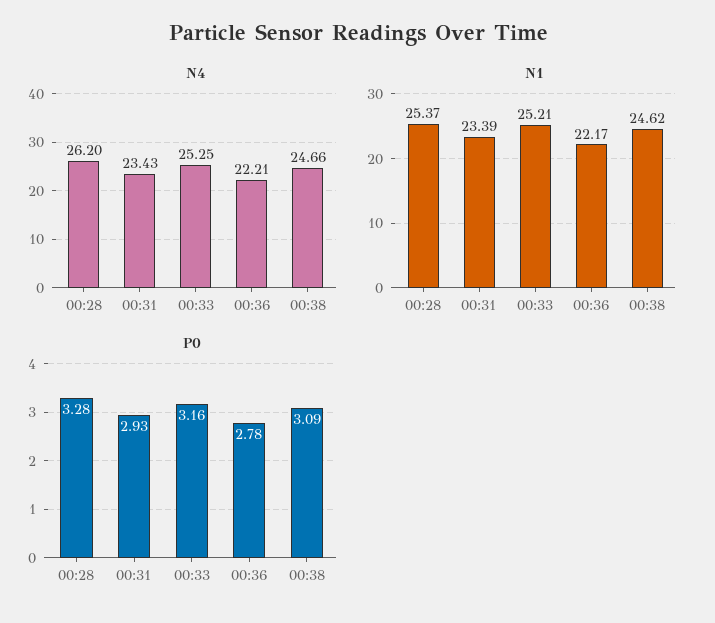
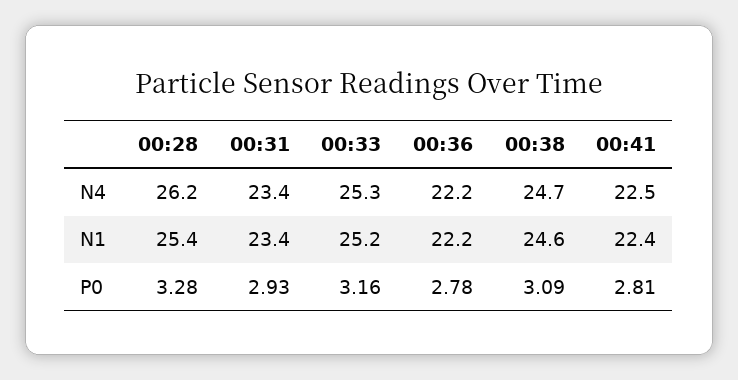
  {
    "N4": {
      "00:28": 26.2,
      "00:31": 23.43,
      "00:33": 25.25,
      "00:36": 22.21,
-     "00:38": 24.66
+     "00:38": 24.66,
+     "00:41": 22.5
    },
    "N1": {
      "00:28": 25.37,
      "00:31": 23.39,
      "00:33": 25.21,
      "00:36": 22.17,
-     "00:38": 24.62
+     "00:38": 24.62,
+     "00:41": 22.4
    },
    "P0": {
      "00:28": 3.28,
      "00:31": 2.93,
      "00:33": 3.16,
      "00:36": 2.78,
-     "00:38": 3.09
+     "00:38": 3.09,
+     "00:41": 2.81
    }
  }

